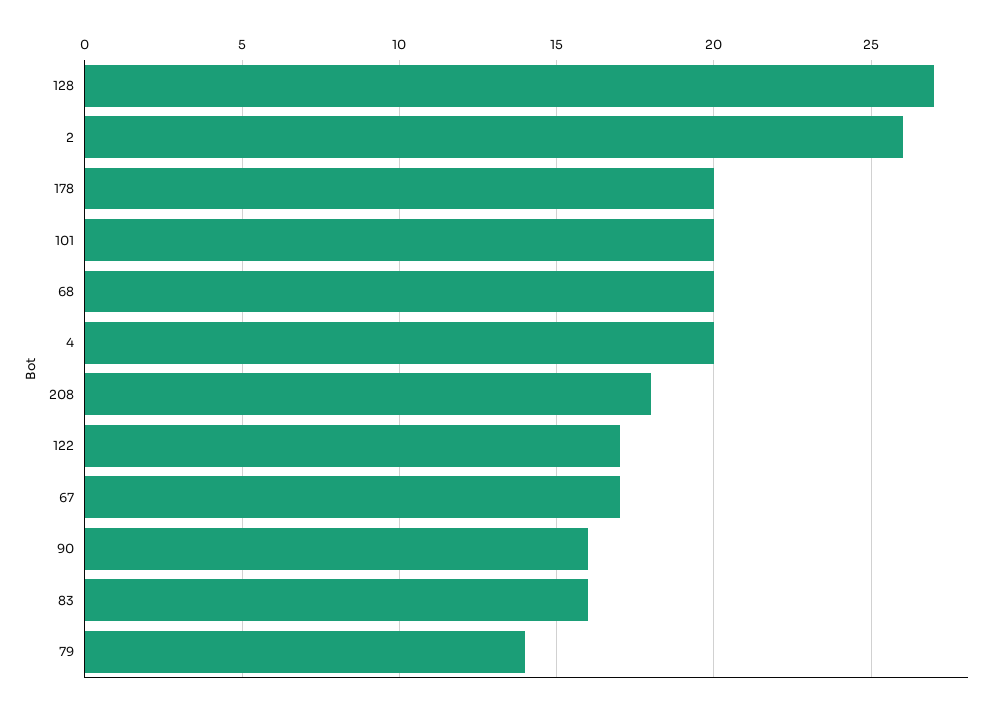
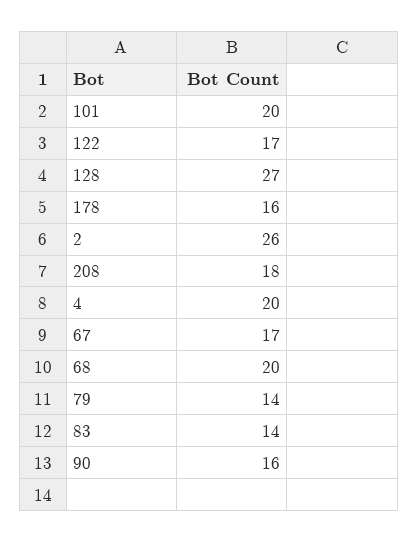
  {
    "128": 27,
    "2": 26,
-   "178": 20,
+   "178": 16,
    "101": 20,
    "68": 20,
    "4": 20,
    "208": 18,
    "122": 17,
    "67": 17,
    "90": 16,
-   "83": 16,
+   "83": 14,
    "79": 14
  }

